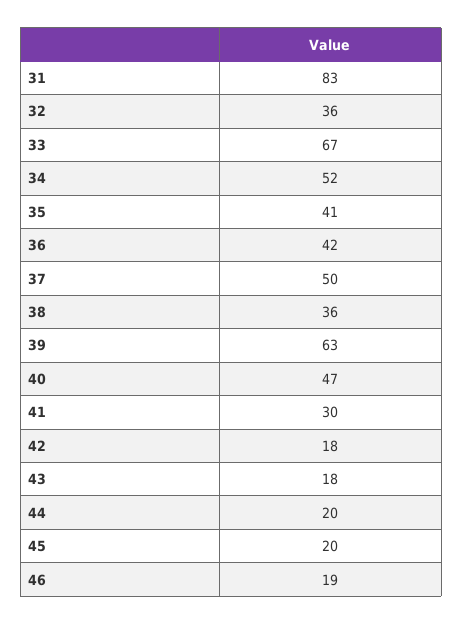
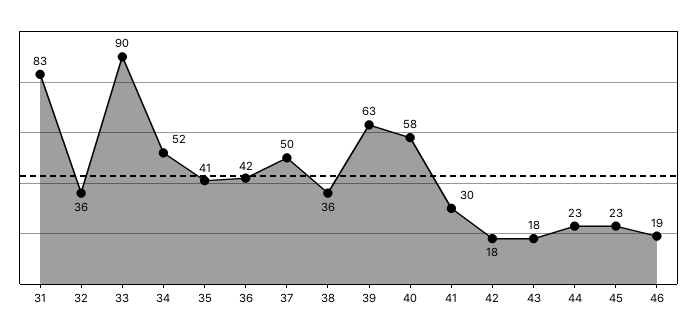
  {
    "31": 83,
    "32": 36,
-   "33": 67,
+   "33": 90,
    "34": 52,
    "35": 41,
    "36": 42,
    "37": 50,
    "38": 36,
    "39": 63,
-   "40": 47,
+   "40": 58,
    "41": 30,
    "42": 18,
    "43": 18,
-   "44": 20,
+   "44": 23,
-   "45": 20,
+   "45": 23,
    "46": 19
  }

